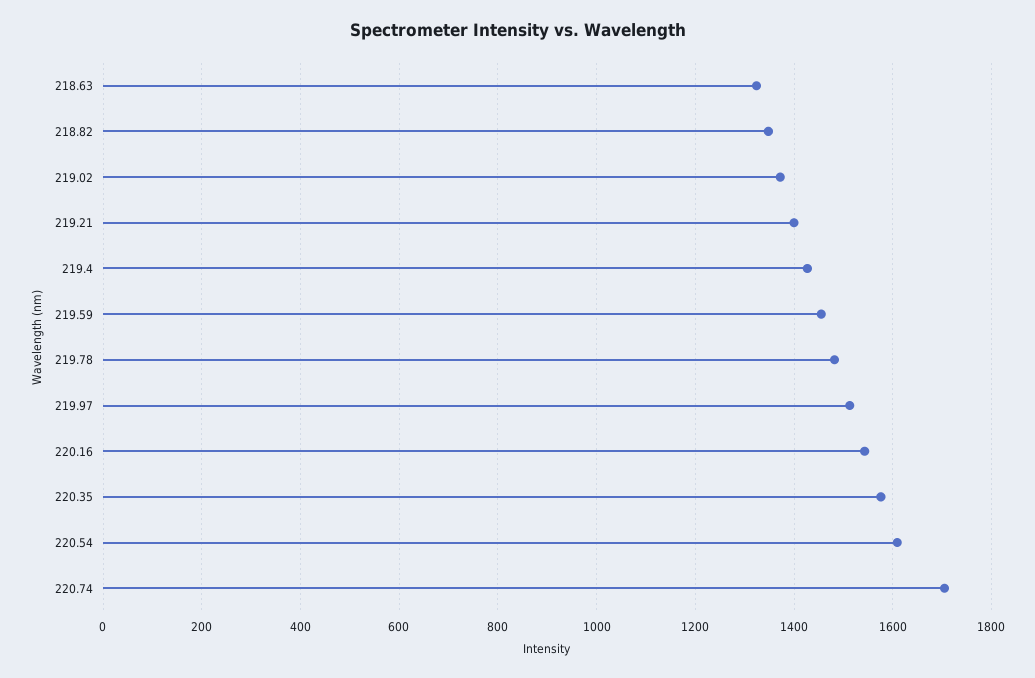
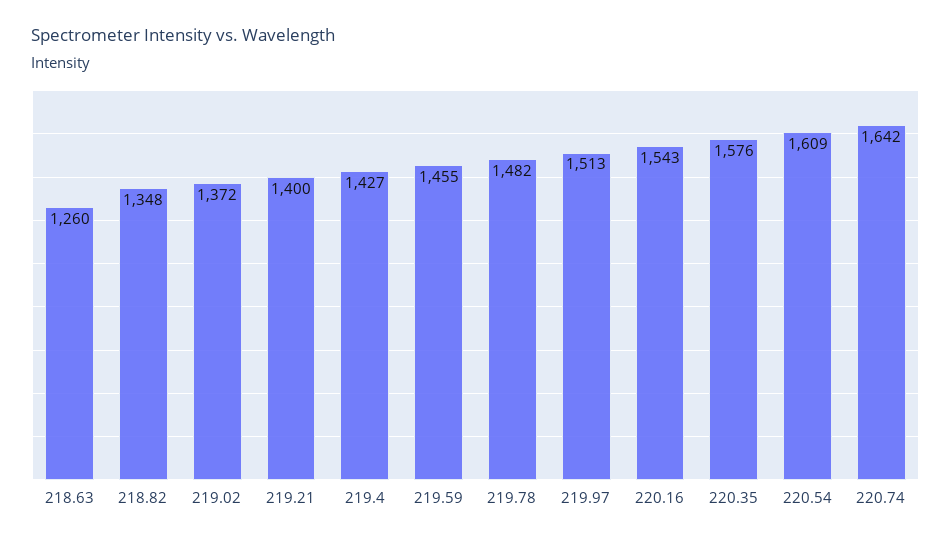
  {
-   "218.63": 1320,
+   "218.63": 1260,
    "218.82": 1348,
    "219.02": 1372,
    "219.21": 1400,
    "219.4": 1427,
    "219.59": 1455,
    "219.78": 1482,
    "219.97": 1513,
    "220.16": 1543,
    "220.35": 1576,
    "220.54": 1609,
-   "220.74": 1700
+   "220.74": 1642
  }

